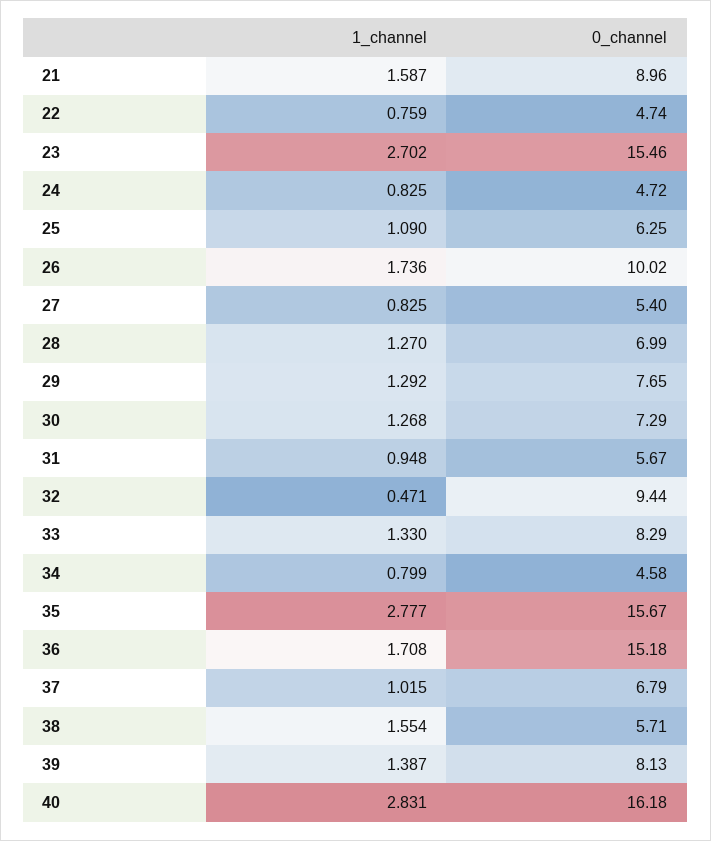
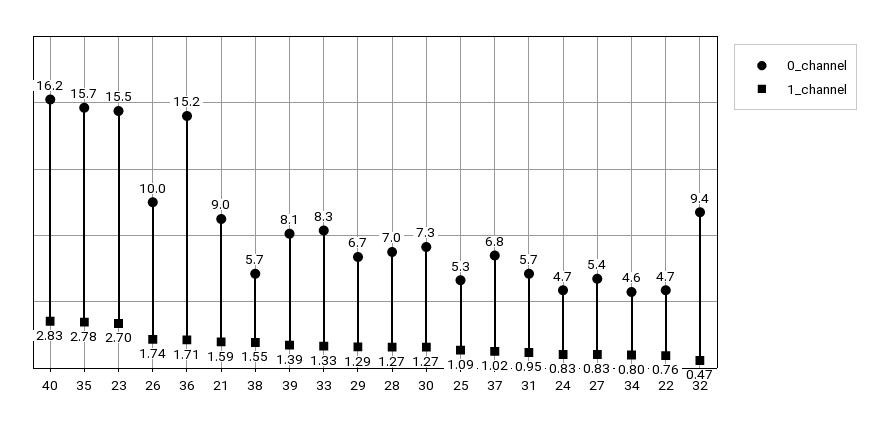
  {
    "1_channel": {
      "21": 1.587,
      "22": 0.759,
      "23": 2.702,
      "24": 0.825,
      "25": 1.09,
      "26": 1.736,
      "27": 0.825,
      "28": 1.27,
      "29": 1.292,
      "30": 1.268,
      "31": 0.948,
      "32": 0.471,
      "33": 1.33,
      "34": 0.799,
      "35": 2.777,
      "36": 1.708,
      "37": 1.015,
      "38": 1.554,
      "39": 1.387,
      "40": 2.831
    },
    "0_channel": {
      "21": 8.96,
      "22": 4.74,
      "23": 15.46,
      "24": 4.72,
-     "25": 6.25,
+     "25": 5.3,
      "26": 10.02,
      "27": 5.4,
      "28": 6.99,
-     "29": 7.65,
+     "29": 6.7,
      "30": 7.29,
      "31": 5.67,
      "32": 9.44,
      "33": 8.29,
      "34": 4.58,
      "35": 15.67,
      "36": 15.18,
      "37": 6.79,
      "38": 5.71,
      "39": 8.13,
      "40": 16.18
    }
  }

